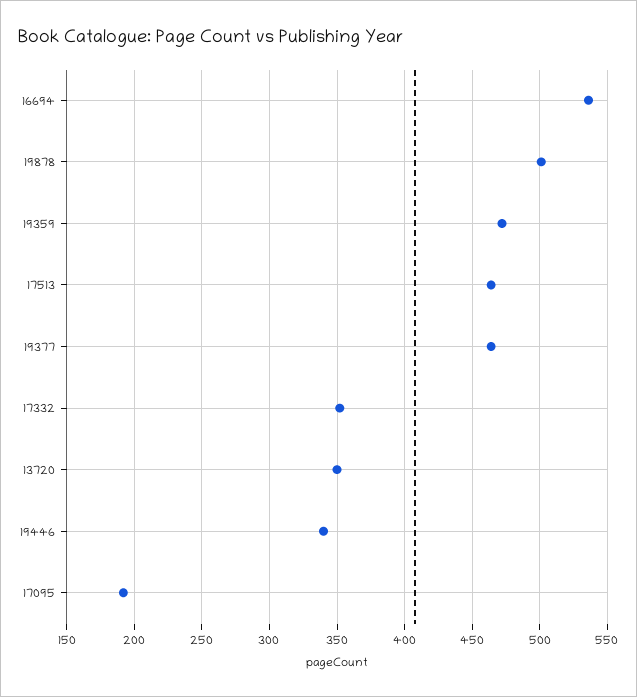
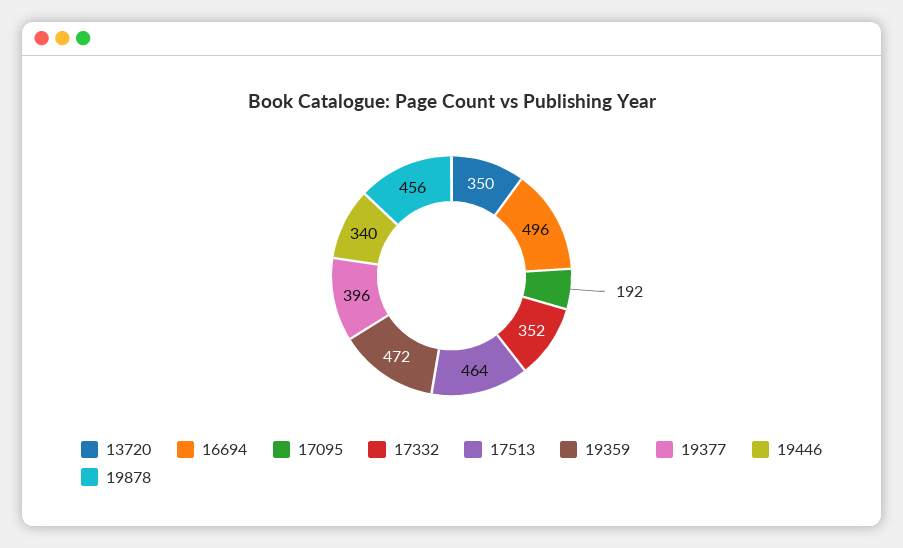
  {
-   "16694": 535,
+   "16694": 496,
-   "19878": 500,
+   "19878": 456,
    "19359": 472,
    "17513": 464,
-   "19377": 465,
+   "19377": 396,
    "17332": 352,
    "13720": 350,
    "19446": 340,
    "17095": 192
  }

